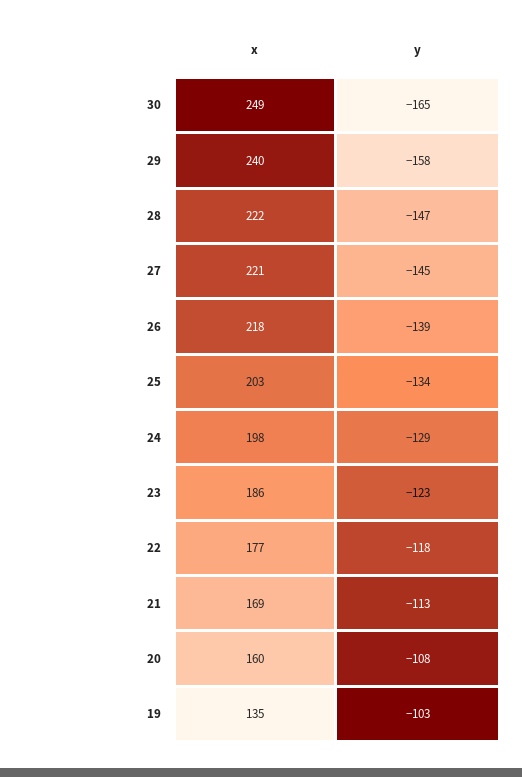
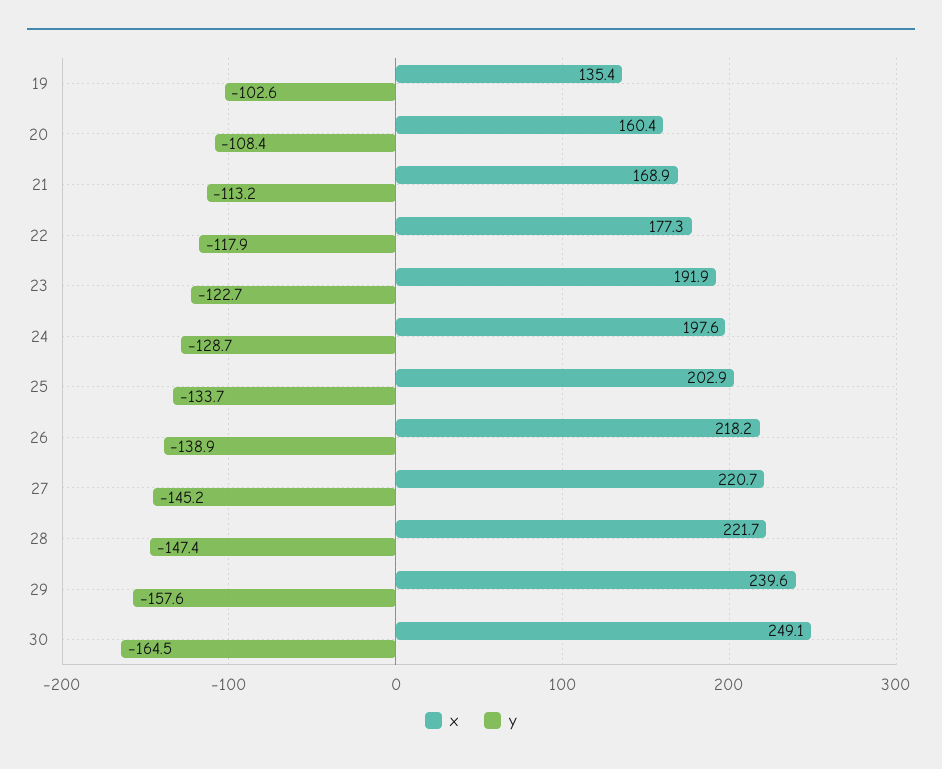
  {
    "x": {
      "30": 249.1,
      "29": 239.6,
      "28": 221.7,
      "27": 220.7,
      "26": 218.2,
      "25": 202.9,
      "24": 197.6,
-     "23": 186,
+     "23": 191.9,
      "22": 177.3,
      "21": 168.9,
      "20": 160.4,
      "19": 135.4
    },
    "y": {
      "30": -164.5,
      "29": -157.6,
      "28": -147.4,
      "27": -145.2,
      "26": -138.9,
      "25": -133.7,
      "24": -128.7,
      "23": -122.7,
      "22": -117.9,
      "21": -113.2,
      "20": -108.4,
      "19": -102.6
    }
  }

